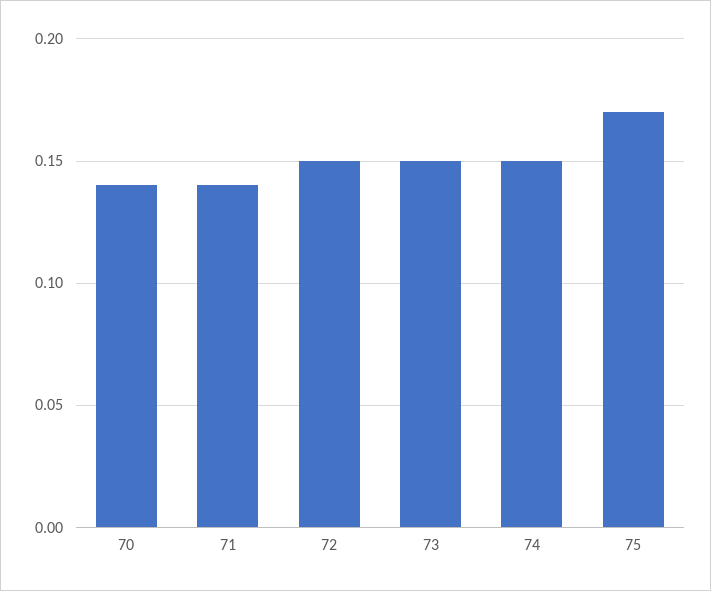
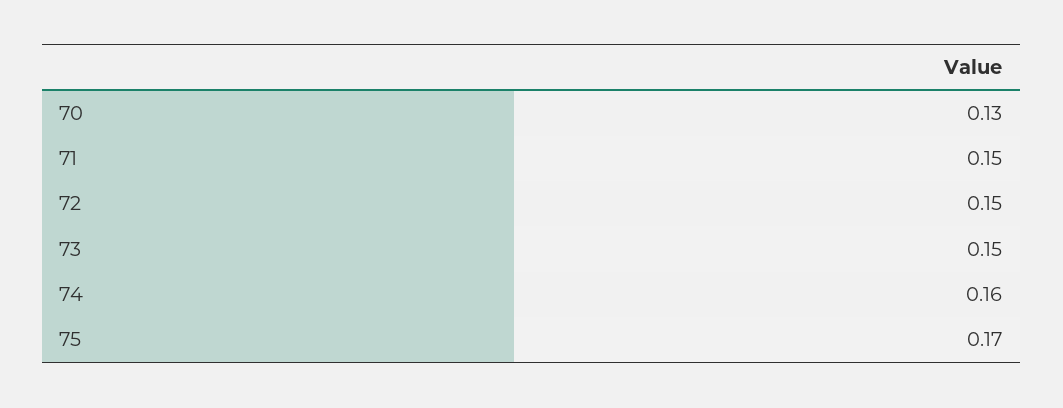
  {
-   "70": 0.14,
+   "70": 0.13,
-   "71": 0.14,
+   "71": 0.15,
    "72": 0.15,
    "73": 0.15,
-   "74": 0.15,
+   "74": 0.16,
    "75": 0.17
  }

